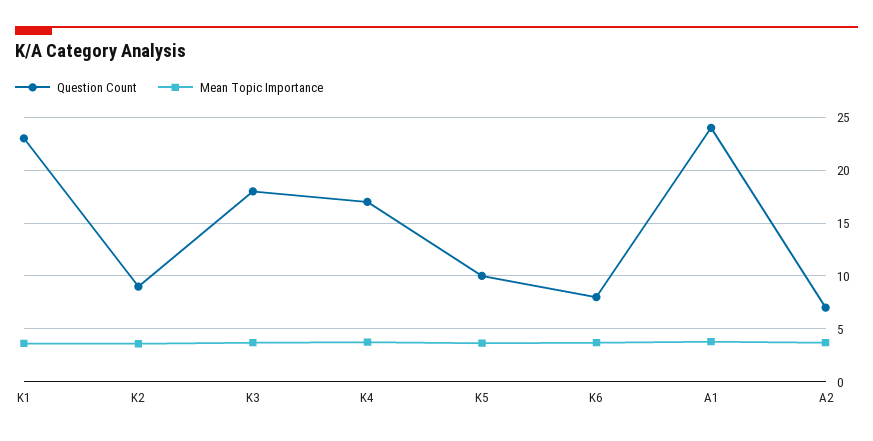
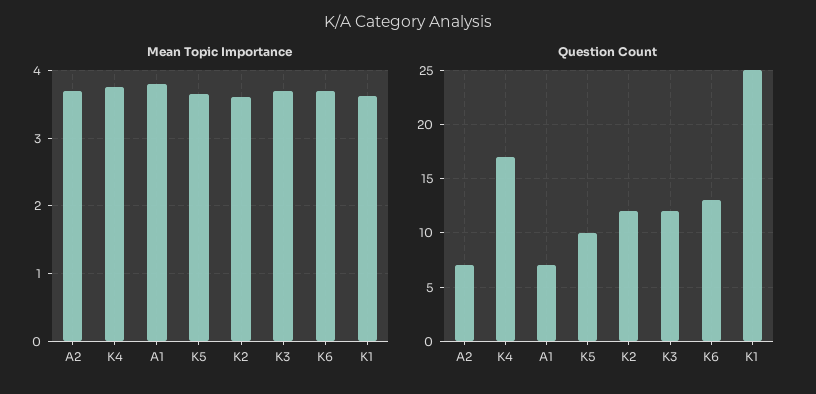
  {
    "Question Count": {
-     "K1": 23,
+     "K1": 25,
-     "K2": 9,
+     "K2": 12,
-     "K3": 18,
+     "K3": 12,
      "K4": 17,
      "K5": 10,
-     "K6": 8,
+     "K6": 13,
-     "A1": 24,
+     "A1": 7,
      "A2": 7
    },
    "Mean Topic Importance": {
      "K1": 3.6,
      "K2": 3.6,
      "K3": 3.7,
      "K4": 3.8,
      "K5": 3.7,
      "K6": 3.7,
      "A1": 3.8,
      "A2": 3.7
    }
  }

